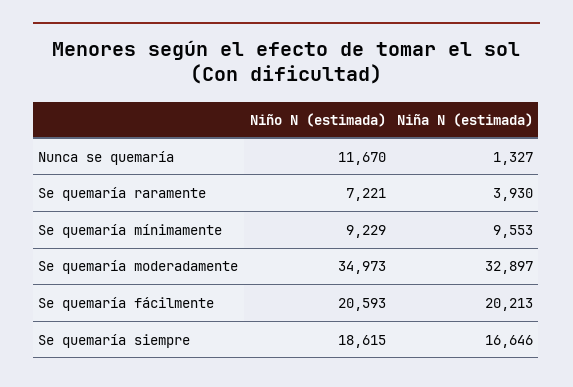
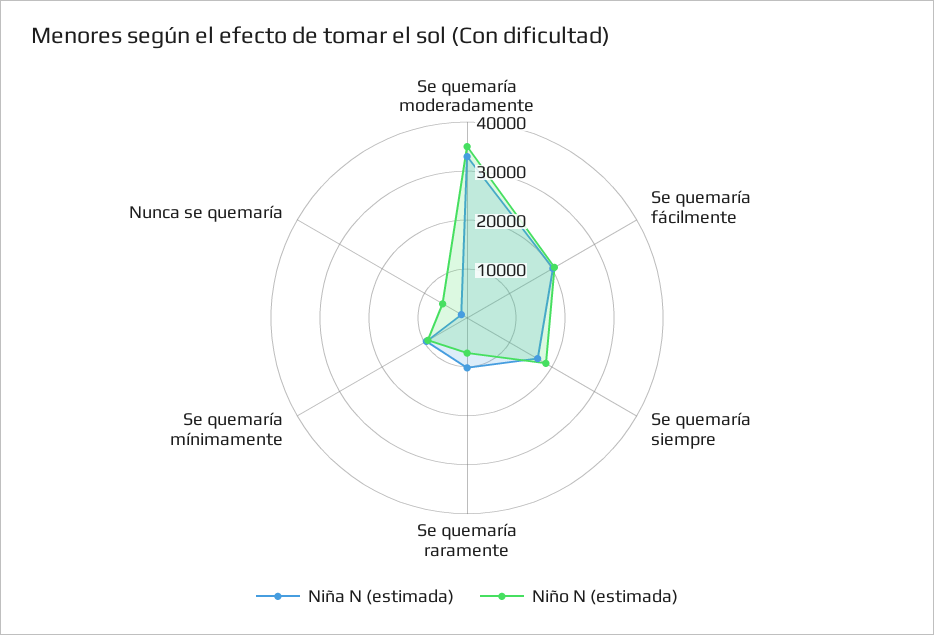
  {
    "Niño N (estimada)": {
-     "Nunca se quemaría": 11670,
+     "Nunca se quemaría": 6000,
      "Se quemaría raramente": 7221,
      "Se quemaría mínimamente": 9229,
      "Se quemaría moderadamente": 34973,
      "Se quemaría fácilmente": 20593,
      "Se quemaría siempre": 18615
    },
    "Niña N (estimada)": {
      "Nunca se quemaría": 1327,
-     "Se quemaría raramente": 3930,
+     "Se quemaría raramente": 10000,
      "Se quemaría mínimamente": 9553,
      "Se quemaría moderadamente": 32897,
      "Se quemaría fácilmente": 20213,
      "Se quemaría siempre": 16646
    }
  }

